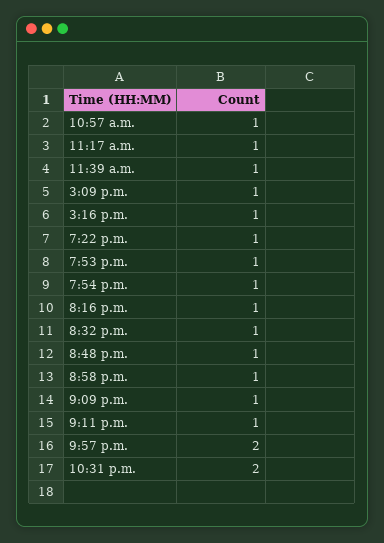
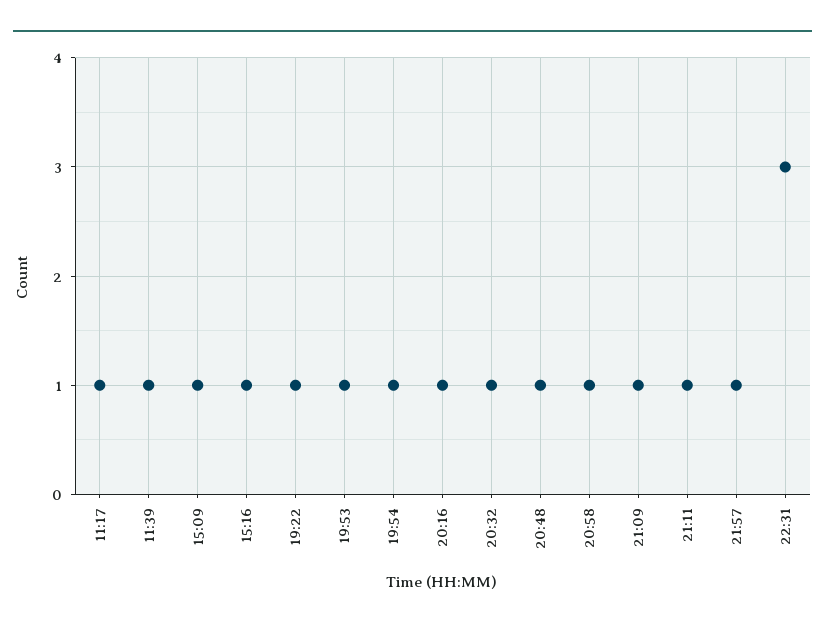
  {
-   "10:57 a.m.": 1,
    "11:17 a.m.": 1,
    "11:39 a.m.": 1,
    "3:09 p.m.": 1,
    "3:16 p.m.": 1,
    "7:22 p.m.": 1,
    "7:53 p.m.": 1,
    "7:54 p.m.": 1,
    "8:16 p.m.": 1,
    "8:32 p.m.": 1,
    "8:48 p.m.": 1,
    "8:58 p.m.": 1,
    "9:09 p.m.": 1,
    "9:11 p.m.": 1,
-   "9:57 p.m.": 2,
+   "9:57 p.m.": 1,
-   "10:31 p.m.": 2
+   "10:31 p.m.": 3
  }

